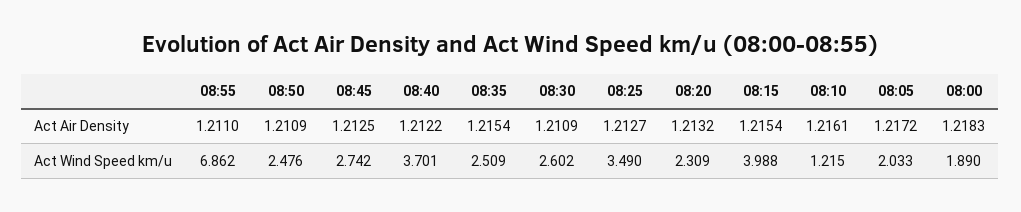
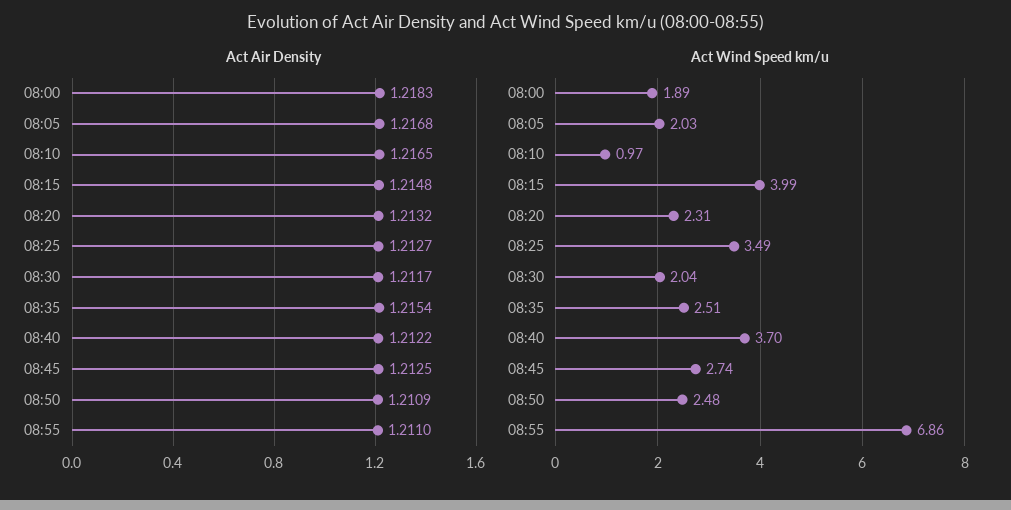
  {
    "Act Air Density": {
      "08:55": 1.211,
      "08:50": 1.2109,
      "08:45": 1.2125,
      "08:40": 1.2122,
      "08:35": 1.2154,
-     "08:30": 1.2109,
+     "08:30": 1.2117,
      "08:25": 1.2127,
      "08:20": 1.2132,
-     "08:15": 1.2154,
+     "08:15": 1.2148,
-     "08:10": 1.2161,
+     "08:10": 1.2165,
-     "08:05": 1.2172,
+     "08:05": 1.2168,
      "08:00": 1.2183
    },
    "Act Wind Speed km/u": {
      "08:55": 6.862,
      "08:50": 2.476,
      "08:45": 2.742,
      "08:40": 3.701,
      "08:35": 2.509,
-     "08:30": 2.602,
+     "08:30": 2.04,
      "08:25": 3.49,
      "08:20": 2.309,
      "08:15": 3.988,
-     "08:10": 1.215,
+     "08:10": 0.97,
      "08:05": 2.033,
      "08:00": 1.89
    }
  }

